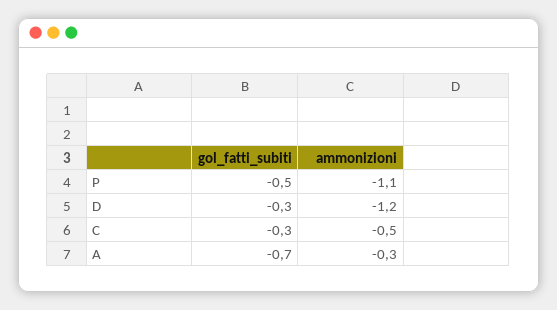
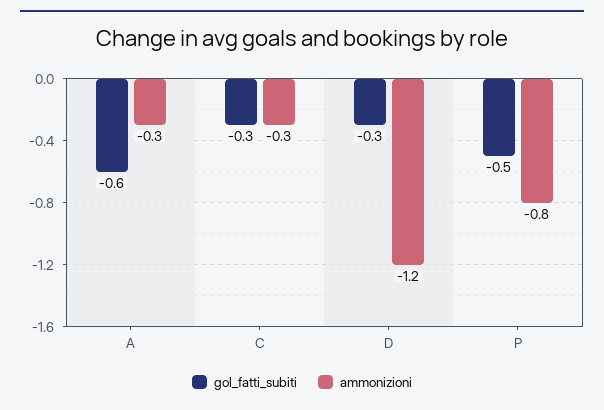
  {
    "gol_fatti_subiti": {
      "P": -0.5,
      "D": -0.3,
      "C": -0.3,
-     "A": -0.7
+     "A": -0.6
    },
    "ammonizioni": {
-     "P": -1.1,
+     "P": -0.8,
      "D": -1.2,
-     "C": -0.5,
+     "C": -0.3,
      "A": -0.3
    }
  }

